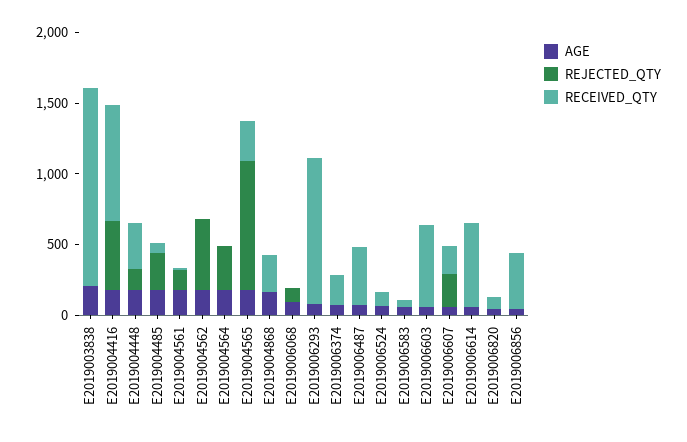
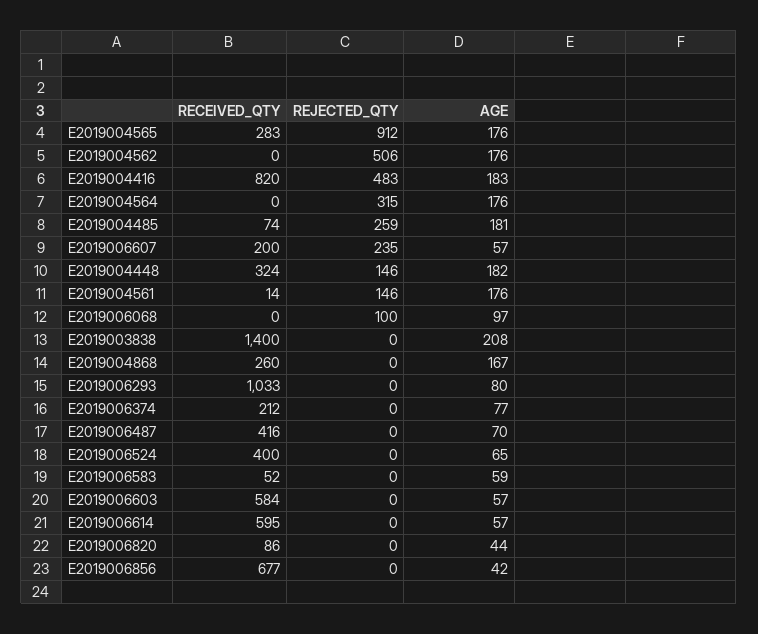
  {
    "AGE": {
      "E2019003838": 208,
      "E2019004416": 183,
      "E2019004448": 182,
      "E2019004485": 181,
      "E2019004561": 176,
      "E2019004562": 176,
      "E2019004564": 176,
      "E2019004565": 176,
      "E2019004868": 167,
      "E2019006068": 97,
      "E2019006293": 80,
      "E2019006374": 77,
      "E2019006487": 70,
      "E2019006524": 65,
      "E2019006583": 59,
      "E2019006603": 57,
      "E2019006607": 57,
      "E2019006614": 57,
      "E2019006820": 44,
      "E2019006856": 42
    },
    "REJECTED_QTY": {
      "E2019003838": 0,
      "E2019004416": 483,
      "E2019004448": 146,
      "E2019004485": 259,
      "E2019004561": 146,
      "E2019004562": 506,
      "E2019004564": 315,
      "E2019004565": 912,
      "E2019004868": 0,
      "E2019006068": 100,
      "E2019006293": 0,
      "E2019006374": 0,
      "E2019006487": 0,
      "E2019006524": 0,
      "E2019006583": 0,
      "E2019006603": 0,
      "E2019006607": 235,
      "E2019006614": 0,
      "E2019006820": 0,
      "E2019006856": 0
    },
    "RECEIVED_QTY": {
      "E2019003838": 1400,
      "E2019004416": 820,
      "E2019004448": 324,
      "E2019004485": 74,
      "E2019004561": 14,
      "E2019004562": 0,
      "E2019004564": 0,
      "E2019004565": 283,
      "E2019004868": 260,
      "E2019006068": 0,
      "E2019006293": 1033,
      "E2019006374": 212,
      "E2019006487": 416,
-     "E2019006524": 100,
+     "E2019006524": 400,
      "E2019006583": 52,
      "E2019006603": 584,
      "E2019006607": 200,
      "E2019006614": 595,
      "E2019006820": 86,
-     "E2019006856": 400
+     "E2019006856": 677
    }
  }

